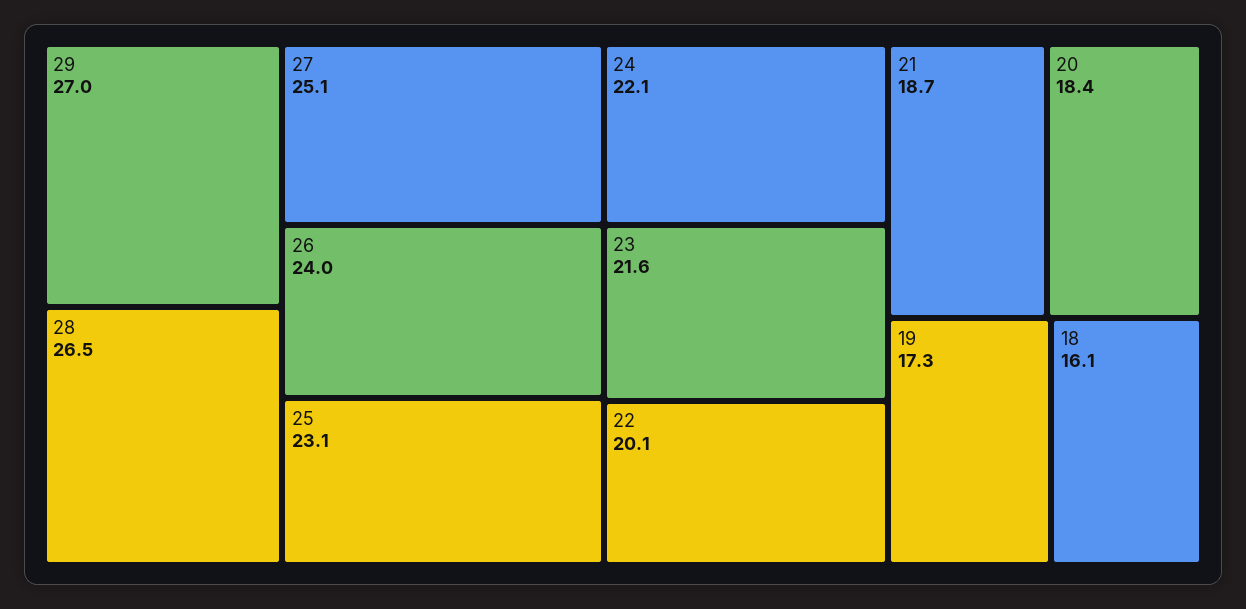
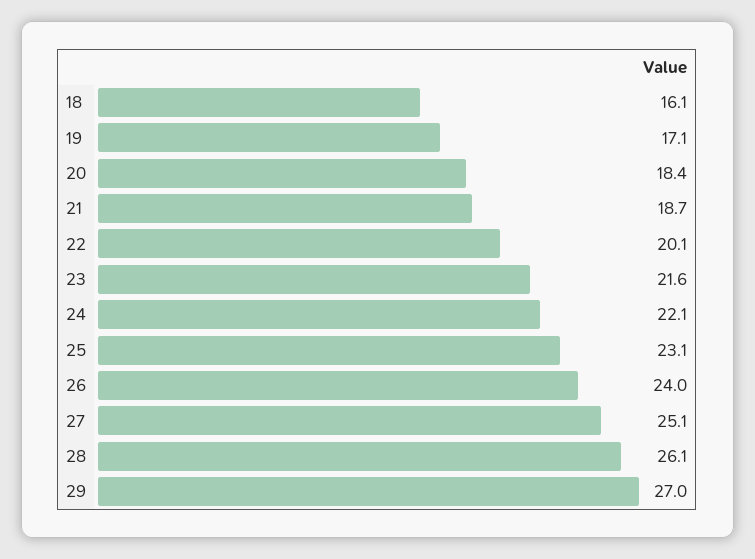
  {
    "29": 27,
-   "28": 26.5,
+   "28": 26.1,
    "27": 25.1,
    "26": 24,
    "25": 23.1,
    "24": 22.1,
    "23": 21.6,
    "22": 20.1,
    "21": 18.7,
    "20": 18.4,
-   "19": 17.3,
+   "19": 17.1,
    "18": 16.1
  }

